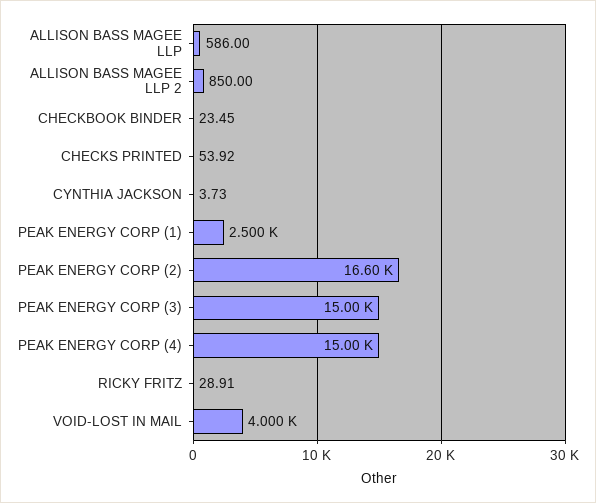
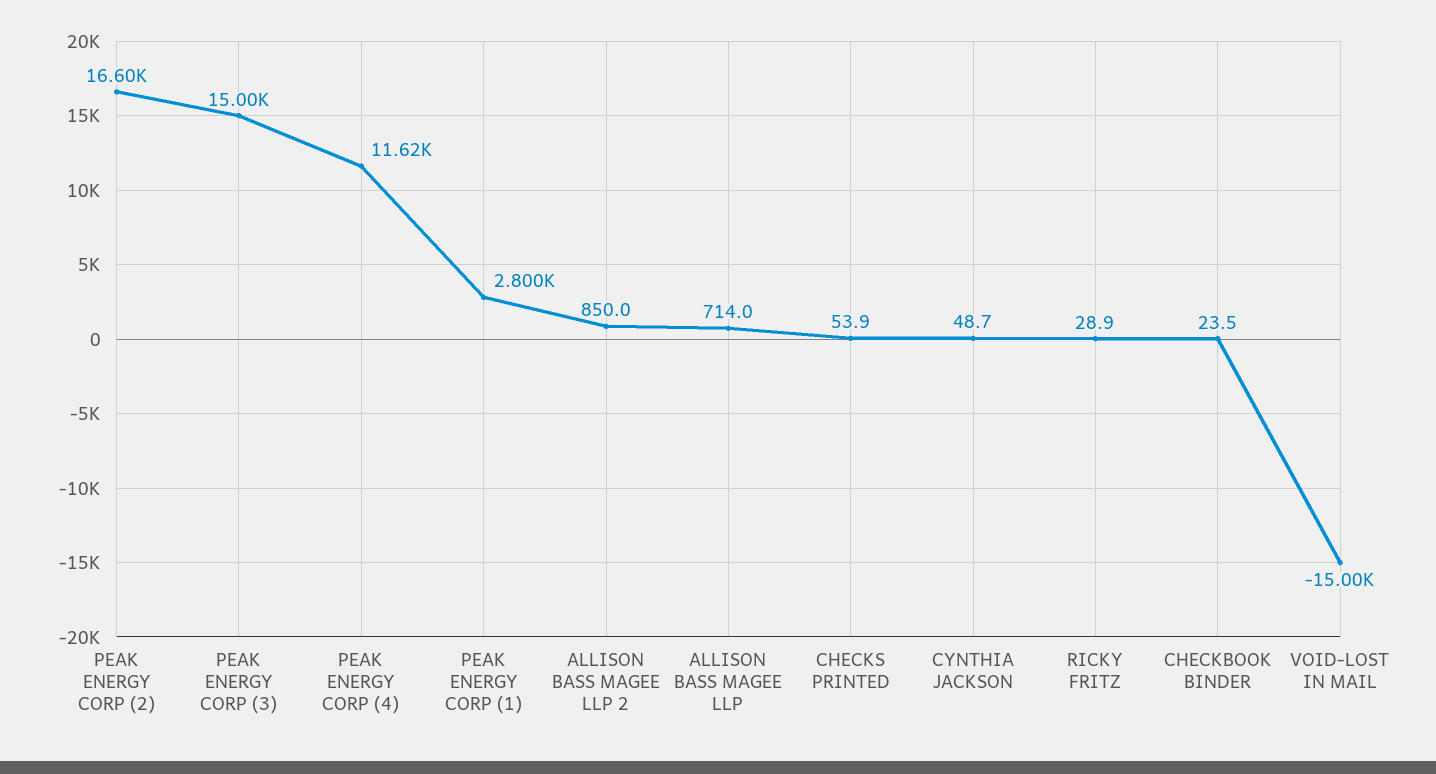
  {
-   "ALLISON BASS MAGEE LLP": 586,
+   "ALLISON BASS MAGEE LLP": 714,
    "ALLISON BASS MAGEE LLP 2": 850,
    "CHECKBOOK BINDER": 23.45,
    "CHECKS PRINTED": 53.92,
-   "CYNTHIA JACKSON": 3.73,
+   "CYNTHIA JACKSON": 48.7,
-   "PEAK ENERGY CORP (1)": 2500,
+   "PEAK ENERGY CORP (1)": 2800,
    "PEAK ENERGY CORP (2)": 16600,
    "PEAK ENERGY CORP (3)": 15000,
-   "PEAK ENERGY CORP (4)": 15000,
+   "PEAK ENERGY CORP (4)": 11620,
    "RICKY FRITZ": 28.91,
-   "VOID-LOST IN MAIL": 4000
+   "VOID-LOST IN MAIL": -15000
  }

